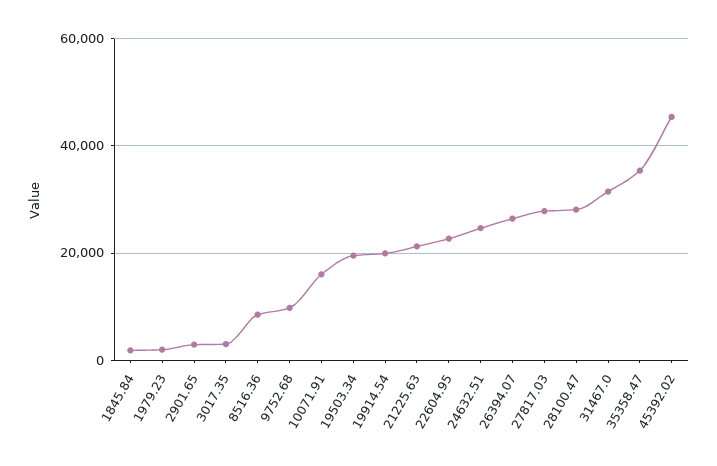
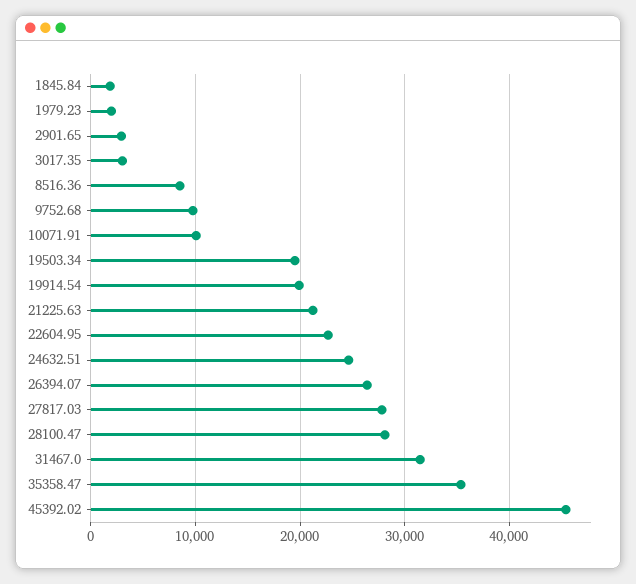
  {
    "1845.84": 2000,
    "1979.23": 2000,
    "2901.65": 3000,
    "3017.35": 3000,
    "8516.36": 9000,
    "9752.68": 10000,
-   "10071.91": 16000,
+   "10071.91": 10000,
    "19503.34": 20000,
    "19914.54": 20000,
    "21225.63": 21000,
    "22604.95": 23000,
    "24632.51": 25000,
    "26394.07": 26000,
    "27817.03": 28000,
    "28100.47": 28000,
    "31467.0": 31000,
    "35358.47": 35000,
    "45392.02": 45000
  }

